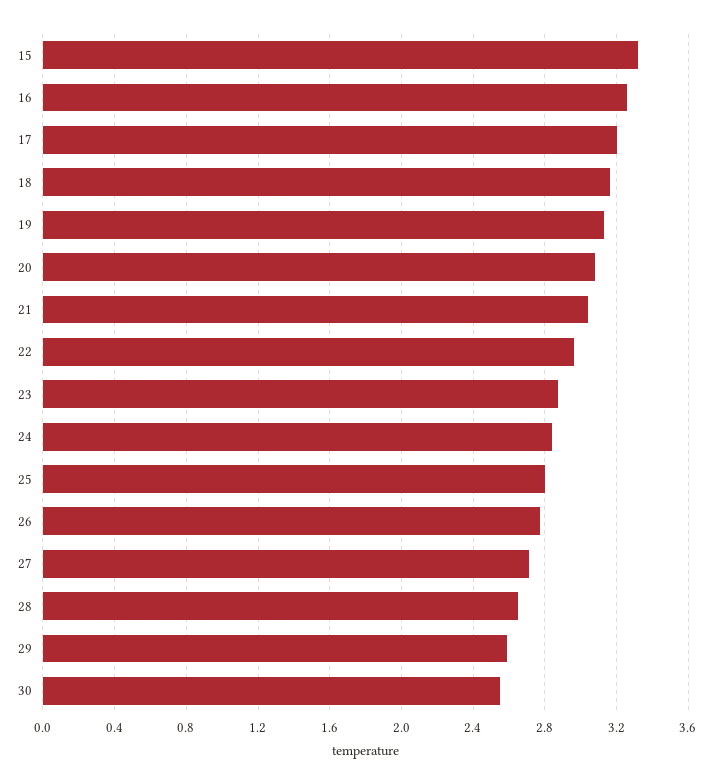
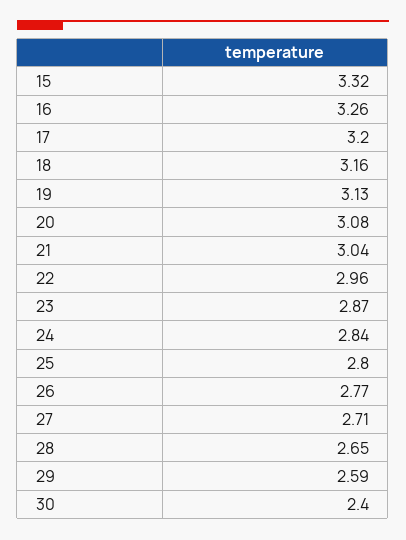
  {
    "15": 3.32,
    "16": 3.26,
    "17": 3.2,
    "18": 3.16,
    "19": 3.13,
    "20": 3.08,
    "21": 3.04,
    "22": 2.96,
    "23": 2.87,
    "24": 2.84,
    "25": 2.8,
    "26": 2.77,
    "27": 2.71,
    "28": 2.65,
    "29": 2.59,
-   "30": 2.55
+   "30": 2.4
  }

